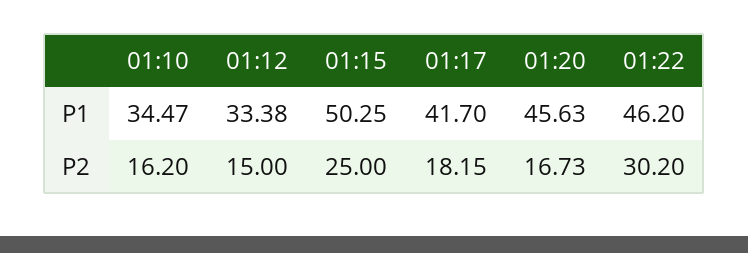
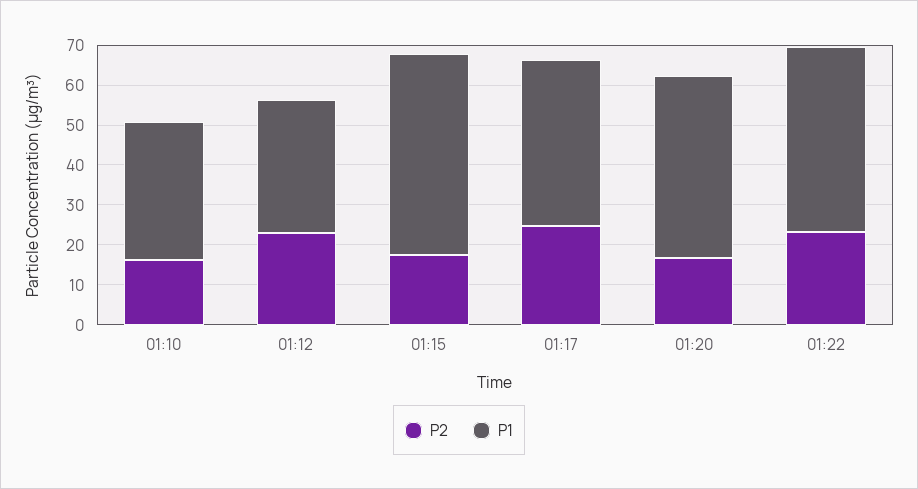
  {
    "P1": {
      "01:10": 34.47,
      "01:12": 33.38,
      "01:15": 50.25,
      "01:17": 41.7,
      "01:20": 45.63,
      "01:22": 46.2
    },
    "P2": {
      "01:10": 16.2,
-     "01:12": 15,
+     "01:12": 22.5,
-     "01:15": 25,
+     "01:15": 17.5,
-     "01:17": 18.15,
+     "01:17": 25,
      "01:20": 16.73,
-     "01:22": 30.2
+     "01:22": 22.5
    }
  }

